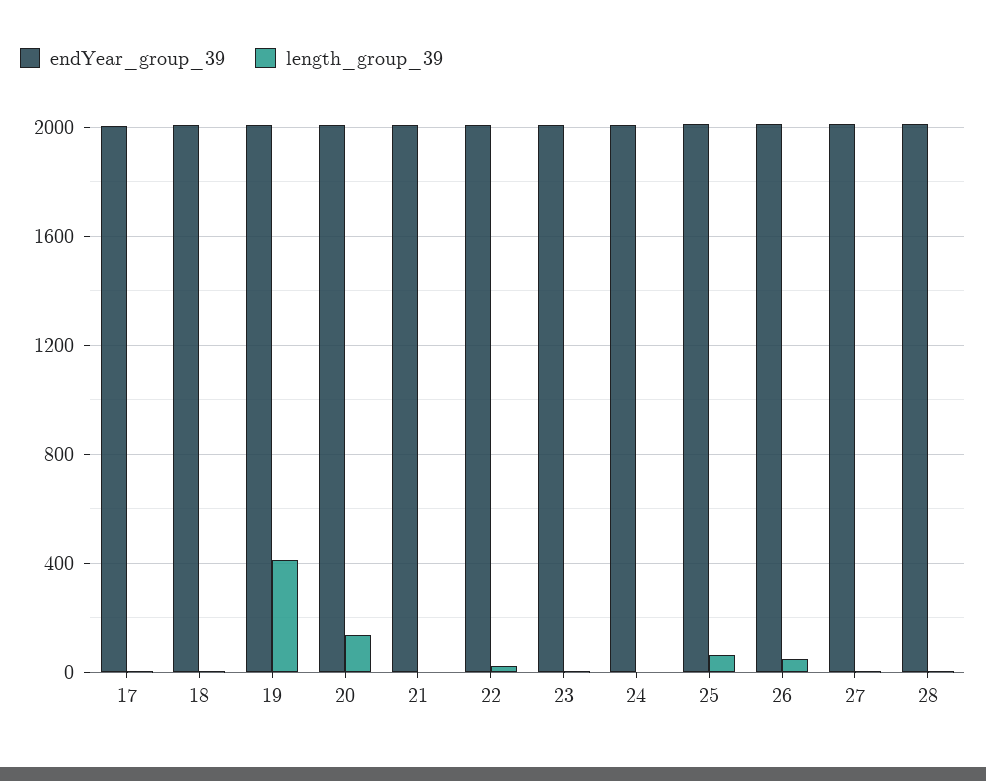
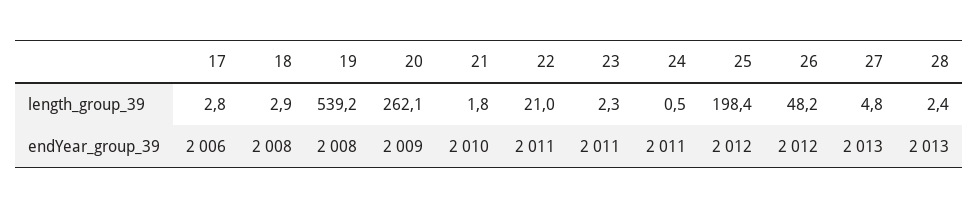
  {
    "endYear_group_39": {
      "17": 2006,
      "18": 2008,
      "19": 2008,
      "20": 2009,
      "21": 2010,
      "22": 2011,
      "23": 2011,
      "24": 2011,
      "25": 2012,
      "26": 2012,
      "27": 2013,
      "28": 2013
    },
    "length_group_39": {
      "17": 2.8,
      "18": 2.9,
-     "19": 400,
+     "19": 539.2,
-     "20": 150,
+     "20": 262.1,
      "21": 1.8,
      "22": 21,
      "23": 2.3,
      "24": 0.5,
-     "25": 50,
+     "25": 198.4,
      "26": 48.2,
      "27": 4.8,
      "28": 2.4
    }
  }

